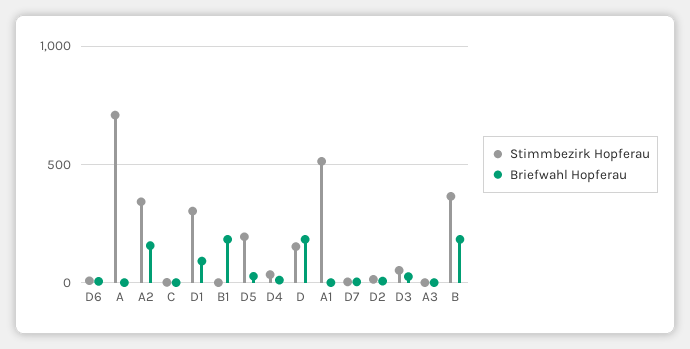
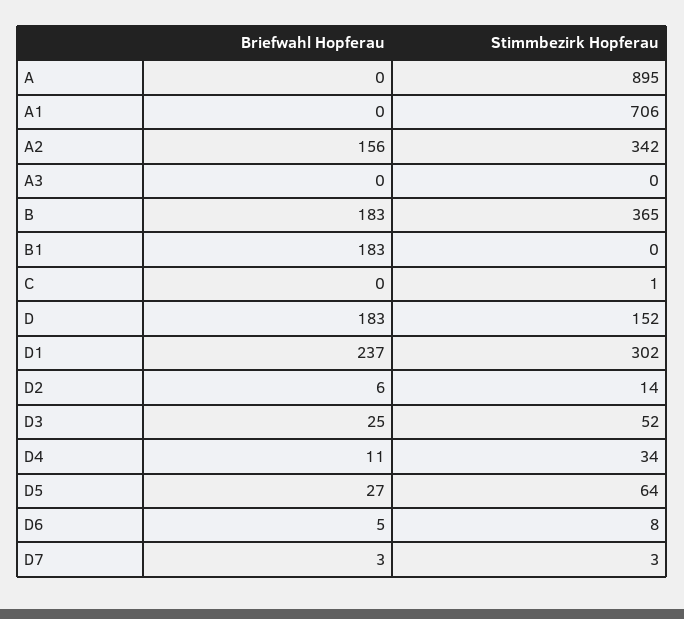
  {
    "Stimmbezirk Hopferau": {
      "D6": 8,
-     "A": 700,
+     "A": 895,
      "A2": 342,
      "C": 1,
      "D1": 302,
      "B1": 0,
-     "D5": 200,
+     "D5": 64,
      "D4": 34,
      "D": 152,
-     "A1": 500,
+     "A1": 706,
      "D7": 3,
      "D2": 14,
      "D3": 52,
      "A3": 0,
      "B": 365
    },
    "Briefwahl Hopferau": {
      "D6": 5,
      "A": 0,
      "A2": 156,
      "C": 0,
-     "D1": 100,
+     "D1": 237,
      "B1": 183,
      "D5": 27,
      "D4": 11,
      "D": 183,
      "A1": 0,
      "D7": 3,
      "D2": 6,
      "D3": 25,
      "A3": 0,
      "B": 183
    }
  }

